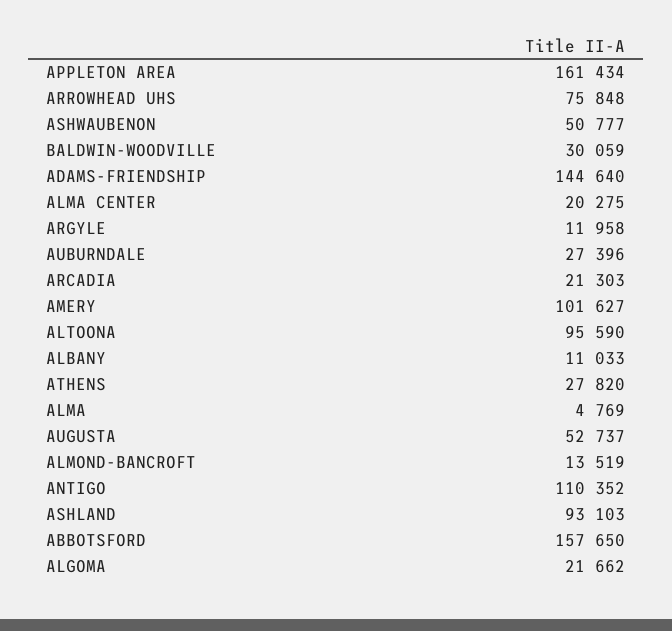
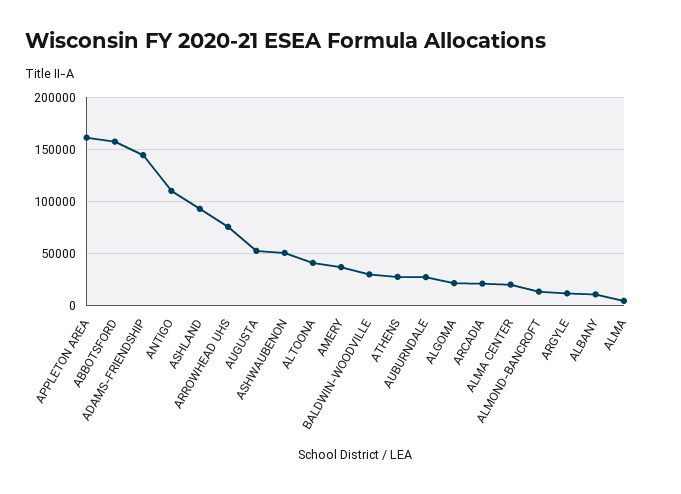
  {
    "APPLETON AREA": 161434,
    "ARROWHEAD UHS": 75848,
    "ASHWAUBENON": 50777,
    "BALDWIN-WOODVILLE": 30059,
    "ADAMS-FRIENDSHIP": 144640,
    "ALMA CENTER": 20275,
    "ARGYLE": 11958,
    "AUBURNDALE": 27396,
    "ARCADIA": 21303,
-   "AMERY": 101627,
+   "AMERY": 40000,
-   "ALTOONA": 95590,
+   "ALTOONA": 40000,
    "ALBANY": 11033,
    "ATHENS": 27820,
    "ALMA": 4769,
    "AUGUSTA": 52737,
    "ALMOND-BANCROFT": 13519,
    "ANTIGO": 110352,
    "ASHLAND": 93103,
    "ABBOTSFORD": 157650,
    "ALGOMA": 21662
  }

